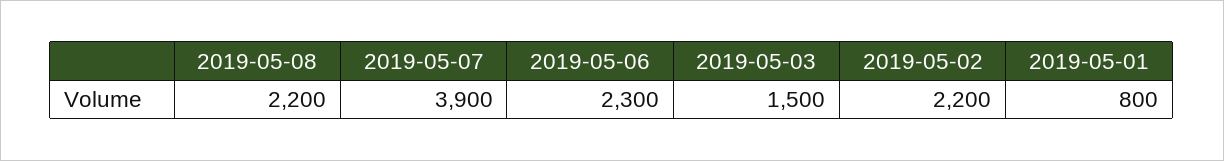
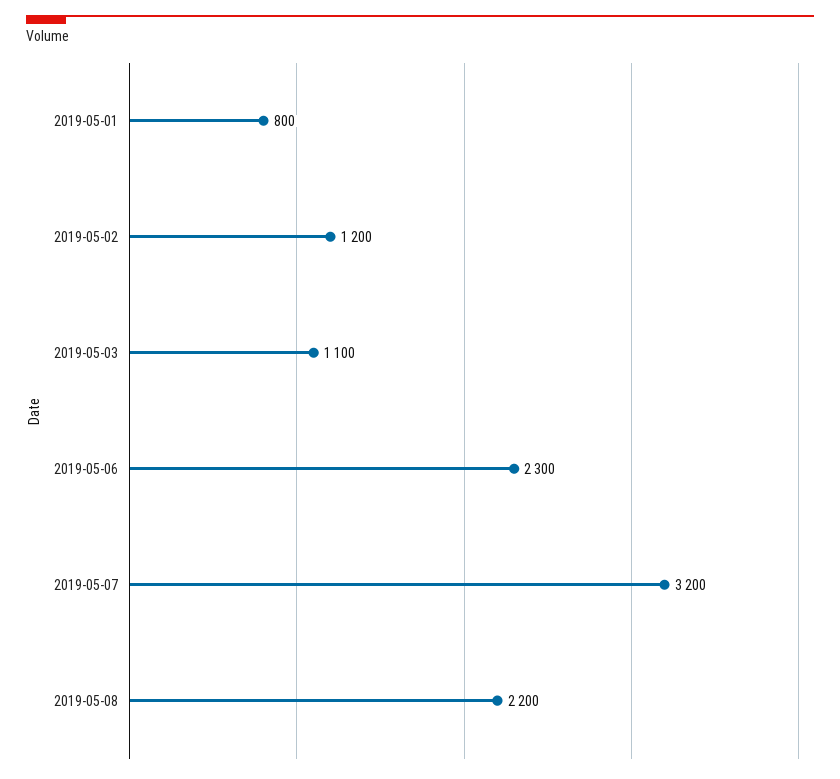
  {
    "2019-05-08": 2200,
-   "2019-05-07": 3900,
+   "2019-05-07": 3200,
    "2019-05-06": 2300,
-   "2019-05-03": 1500,
+   "2019-05-03": 1100,
-   "2019-05-02": 2200,
+   "2019-05-02": 1200,
    "2019-05-01": 800
  }

